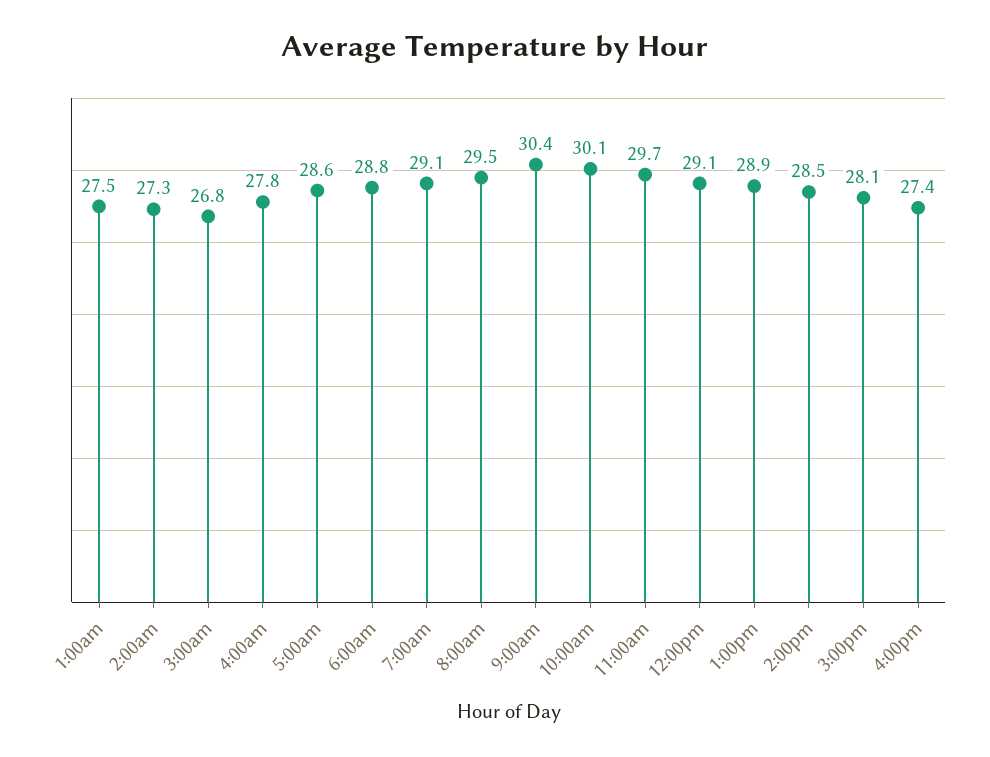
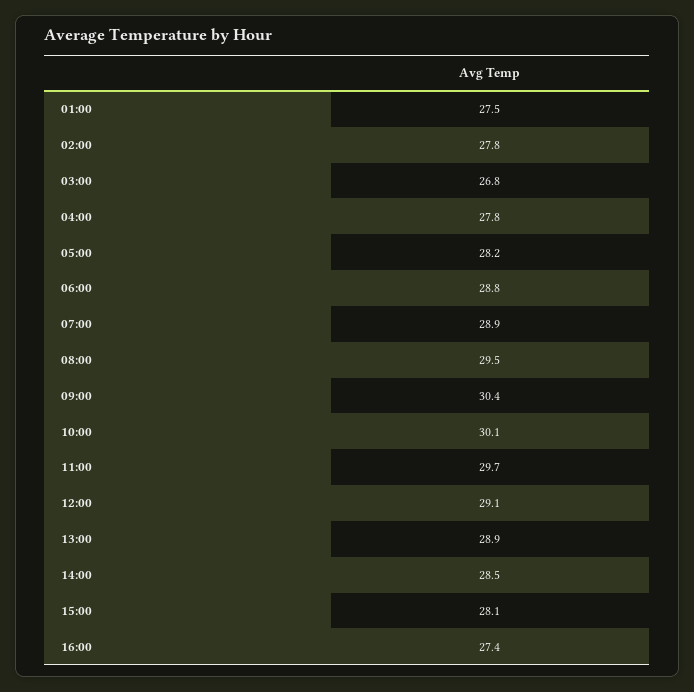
  {
    "1:00am": 27.5,
-   "2:00am": 27.3,
+   "2:00am": 27.8,
    "3:00am": 26.8,
    "4:00am": 27.8,
-   "5:00am": 28.6,
+   "5:00am": 28.2,
    "6:00am": 28.8,
-   "7:00am": 29.1,
+   "7:00am": 28.9,
    "8:00am": 29.5,
    "9:00am": 30.4,
    "10:00am": 30.1,
    "11:00am": 29.7,
    "12:00pm": 29.1,
    "1:00pm": 28.9,
    "2:00pm": 28.5,
    "3:00pm": 28.1,
    "4:00pm": 27.4
  }

